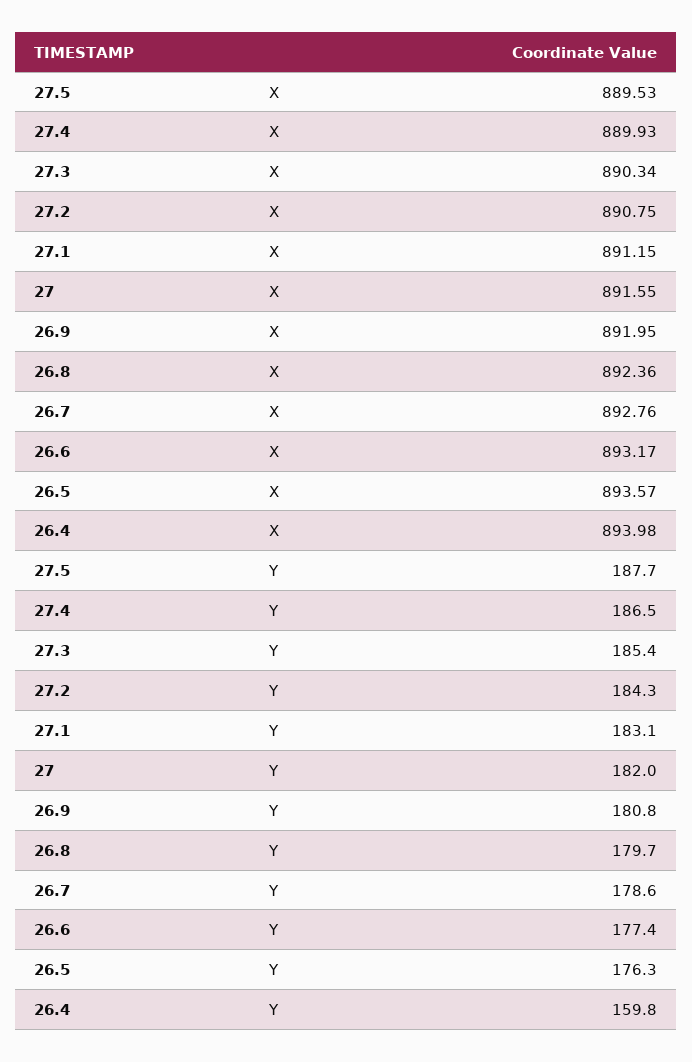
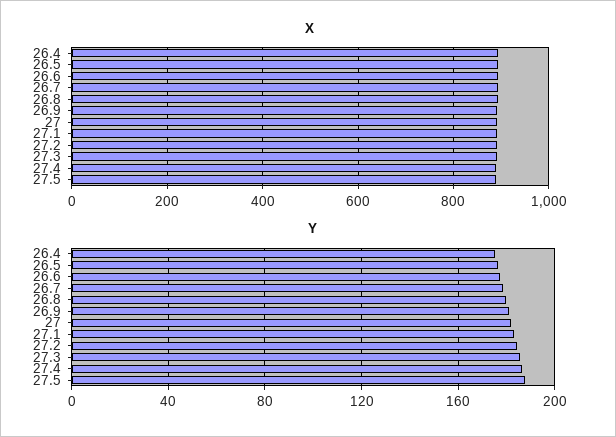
  {
    "X": {
      "27.5": 889.53,
      "27.4": 889.93,
      "27.3": 890.34,
      "27.2": 890.75,
      "27.1": 891.15,
      "27": 891.55,
      "26.9": 891.95,
      "26.8": 892.36,
      "26.7": 892.76,
      "26.6": 893.17,
      "26.5": 893.57,
      "26.4": 893.98
    },
    "Y": {
      "27.5": 187.7,
      "27.4": 186.5,
      "27.3": 185.4,
      "27.2": 184.3,
      "27.1": 183.1,
      "27": 182,
      "26.9": 180.8,
      "26.8": 179.7,
      "26.7": 178.6,
      "26.6": 177.4,
      "26.5": 176.3,
-     "26.4": 159.8
+     "26.4": 175
    }
  }

